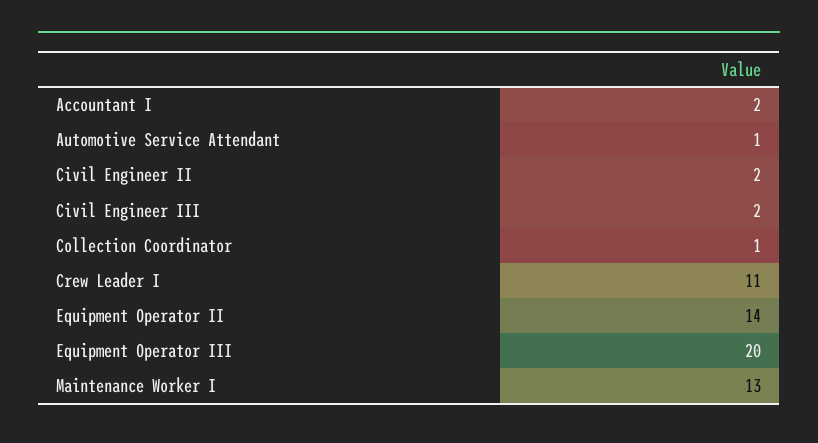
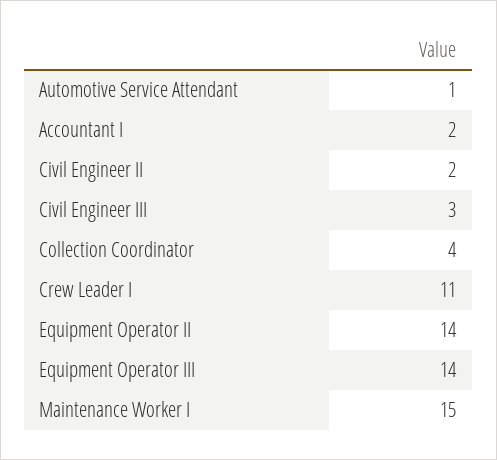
  {
    "Accountant I": 2,
    "Automotive Service Attendant": 1,
    "Civil Engineer II": 2,
-   "Civil Engineer III": 2,
+   "Civil Engineer III": 3,
-   "Collection Coordinator": 1,
+   "Collection Coordinator": 4,
    "Crew Leader I": 11,
    "Equipment Operator II": 14,
-   "Equipment Operator III": 20,
+   "Equipment Operator III": 14,
-   "Maintenance Worker I": 13
+   "Maintenance Worker I": 15
  }

